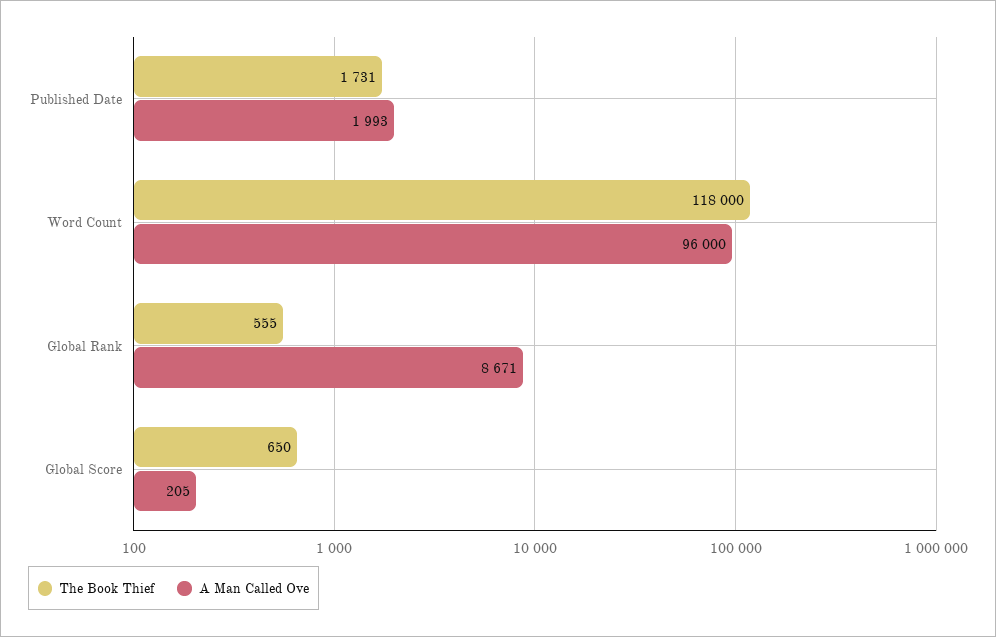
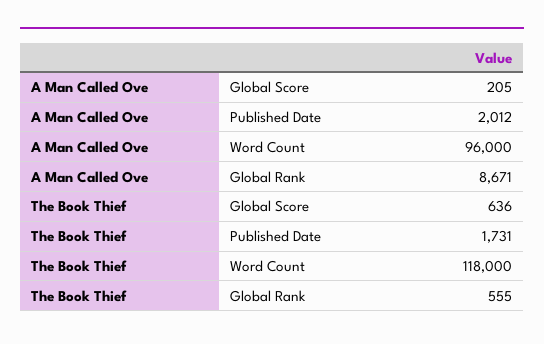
  {
    "The Book Thief": {
      "Published Date": 1731,
      "Word Count": 118000,
      "Global Rank": 555,
-     "Global Score": 650
+     "Global Score": 636
    },
    "A Man Called Ove": {
-     "Published Date": 1993,
+     "Published Date": 2012,
      "Word Count": 96000,
      "Global Rank": 8671,
      "Global Score": 205
    }
  }

